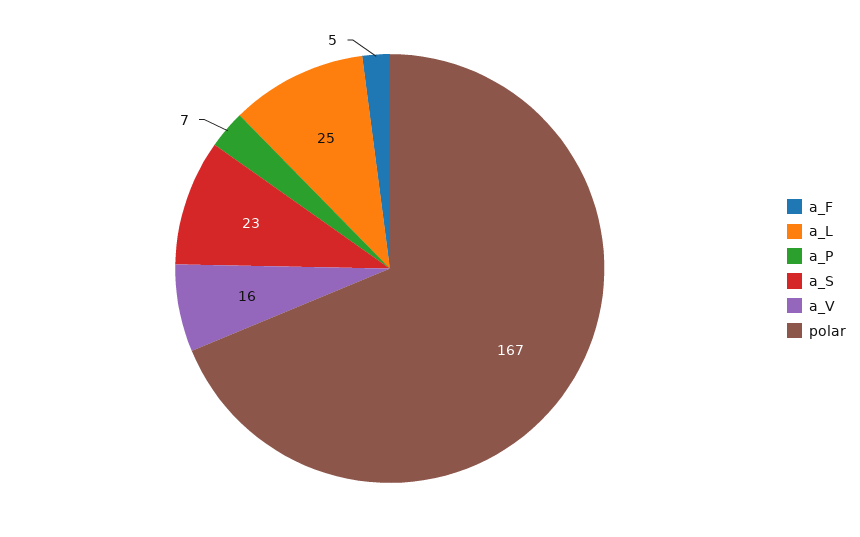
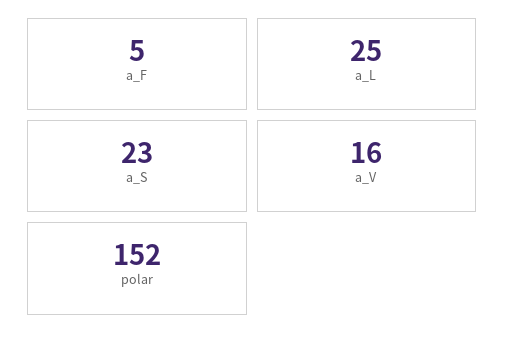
  {
    "a_F": 5,
    "a_L": 25,
-   "a_P": 7,
    "a_S": 23,
    "a_V": 16,
-   "polar": 167
+   "polar": 152
  }

